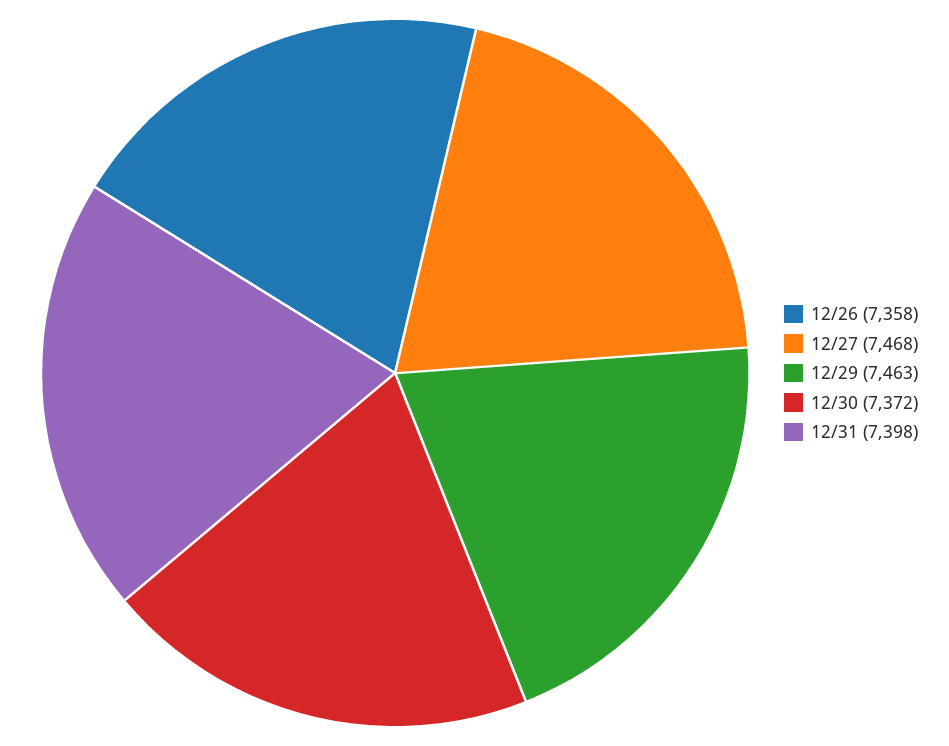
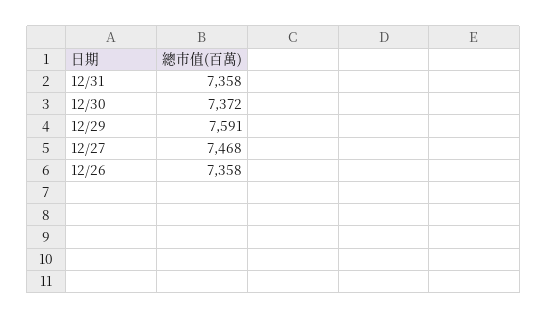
  {
    "12/26": 7358,
    "12/27": 7468,
-   "12/29": 7463,
+   "12/29": 7591,
    "12/30": 7372,
-   "12/31": 7398
+   "12/31": 7358
  }

